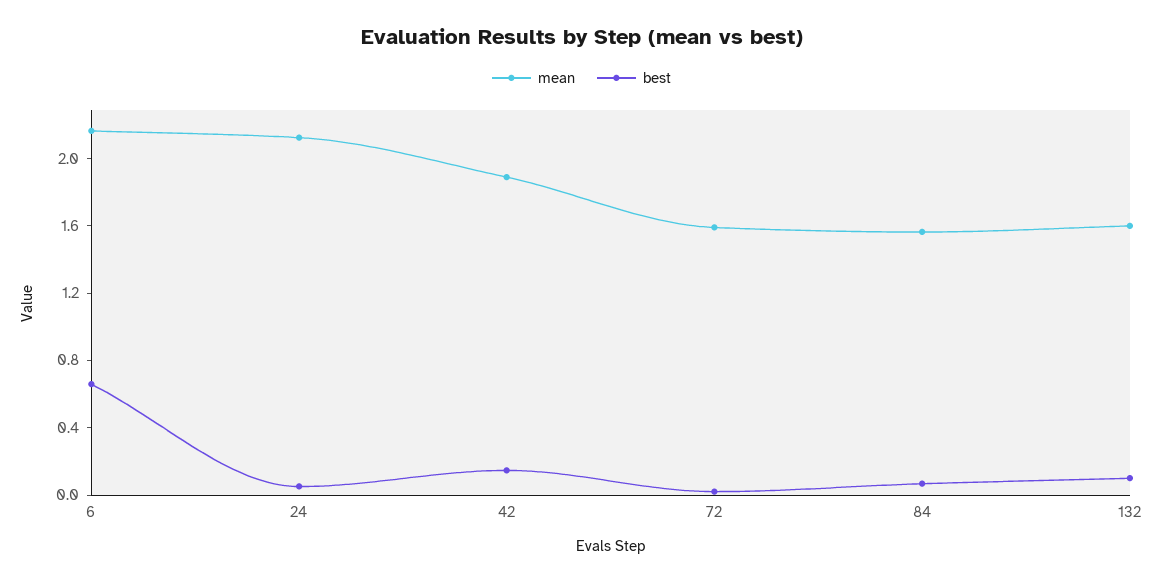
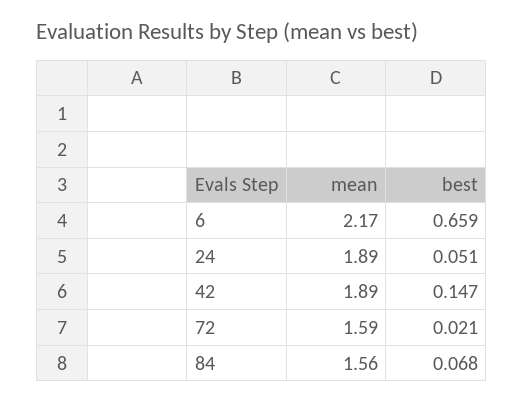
  {
    "mean": {
      "6": 2.17,
-     "24": 2.1,
+     "24": 1.89,
      "42": 1.89,
      "72": 1.59,
-     "84": 1.56,
+     "84": 1.56
-     "132": 1.6
    },
    "best": {
      "6": 0.659,
      "24": 0.051,
      "42": 0.147,
      "72": 0.021,
-     "84": 0.068,
+     "84": 0.068
-     "132": 0.1
    }
  }

